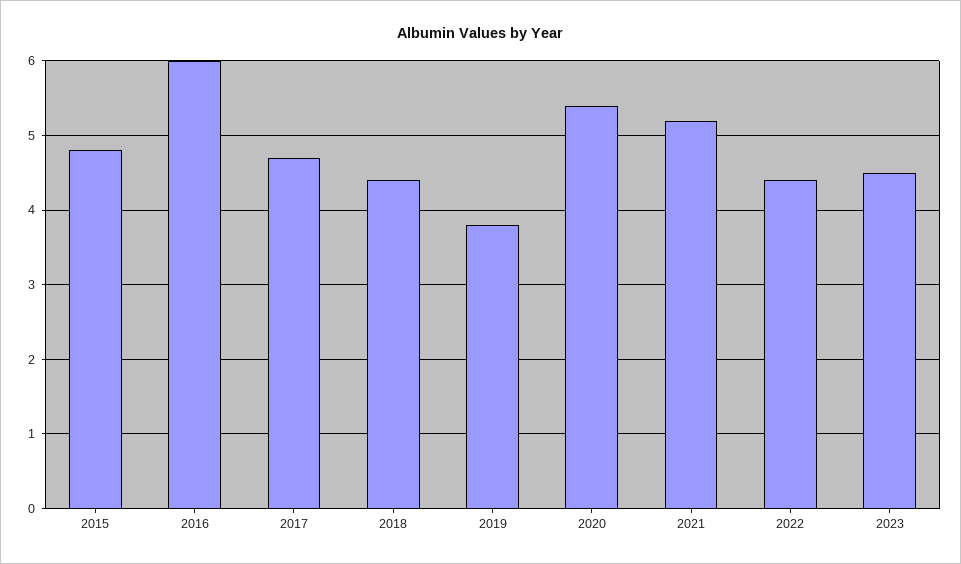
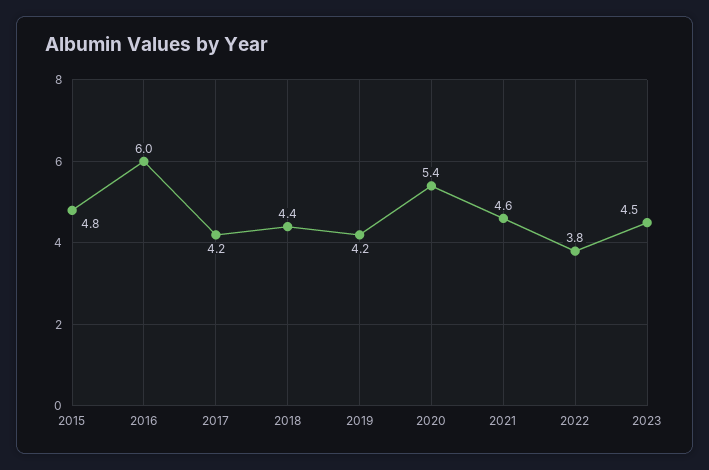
  {
    "2015": 4.8,
    "2016": 6,
-   "2017": 4.7,
+   "2017": 4.2,
    "2018": 4.4,
-   "2019": 3.8,
+   "2019": 4.2,
    "2020": 5.4,
-   "2021": 5.2,
+   "2021": 4.6,
-   "2022": 4.4,
+   "2022": 3.8,
    "2023": 4.5
  }

